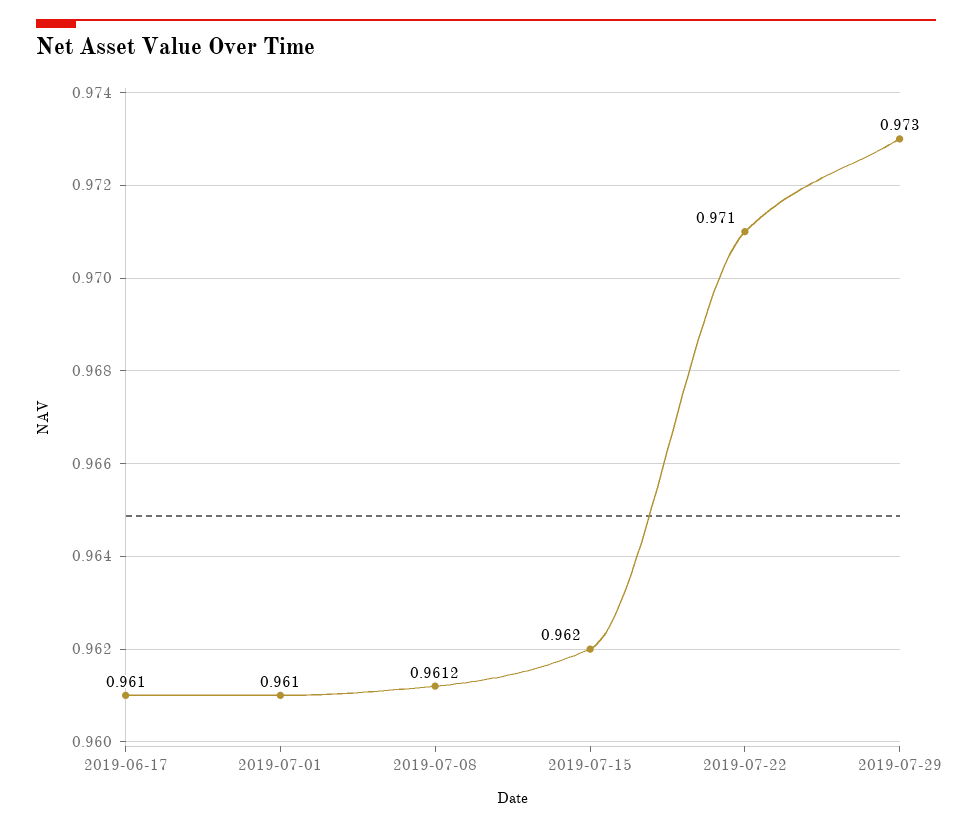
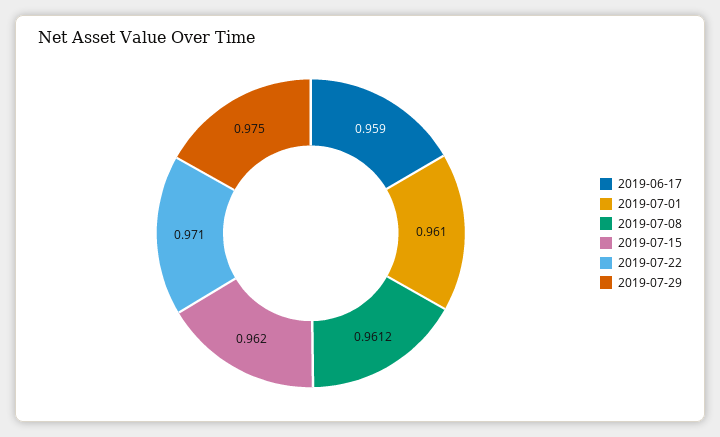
  {
-   "2019-06-17": 0.961,
+   "2019-06-17": 0.959,
    "2019-07-01": 0.961,
    "2019-07-08": 0.9612,
    "2019-07-15": 0.962,
    "2019-07-22": 0.971,
-   "2019-07-29": 0.973
+   "2019-07-29": 0.975
  }

